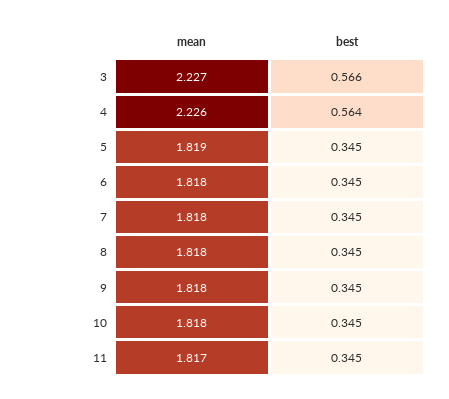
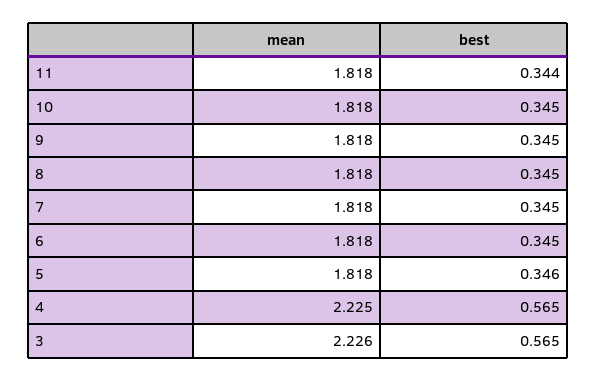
  {
    "mean": {
-     "3": 2.227,
+     "3": 2.226,
-     "4": 2.226,
+     "4": 2.225,
-     "5": 1.819,
+     "5": 1.818,
      "6": 1.818,
      "7": 1.818,
      "8": 1.818,
      "9": 1.818,
      "10": 1.818,
-     "11": 1.817
+     "11": 1.818
    },
    "best": {
-     "3": 0.566,
+     "3": 0.565,
-     "4": 0.564,
+     "4": 0.565,
-     "5": 0.345,
+     "5": 0.346,
      "6": 0.345,
      "7": 0.345,
      "8": 0.345,
      "9": 0.345,
      "10": 0.345,
-     "11": 0.345
+     "11": 0.344
    }
  }

